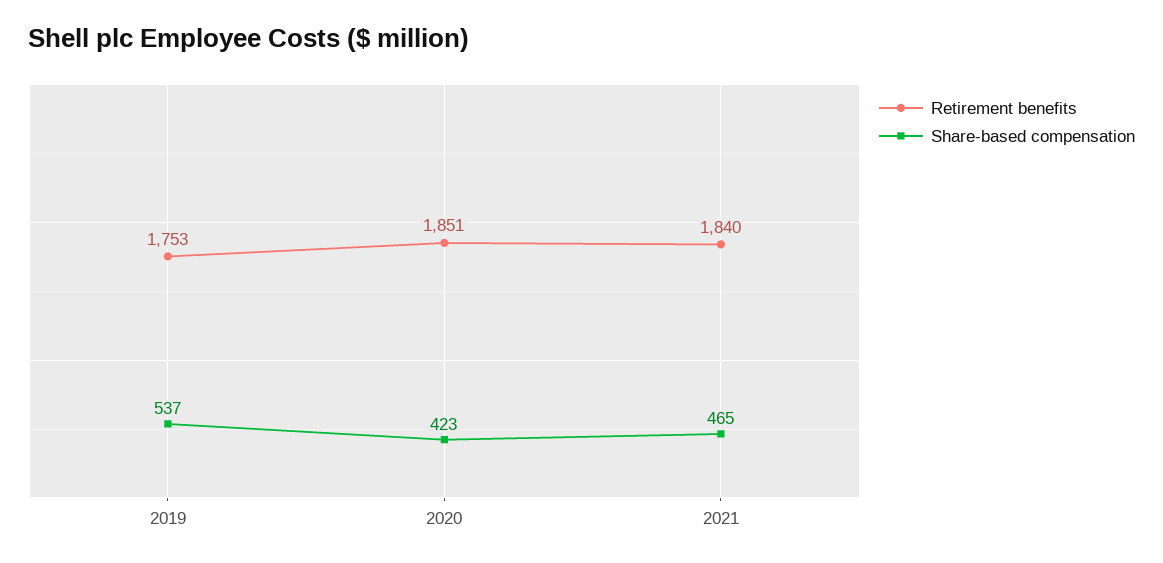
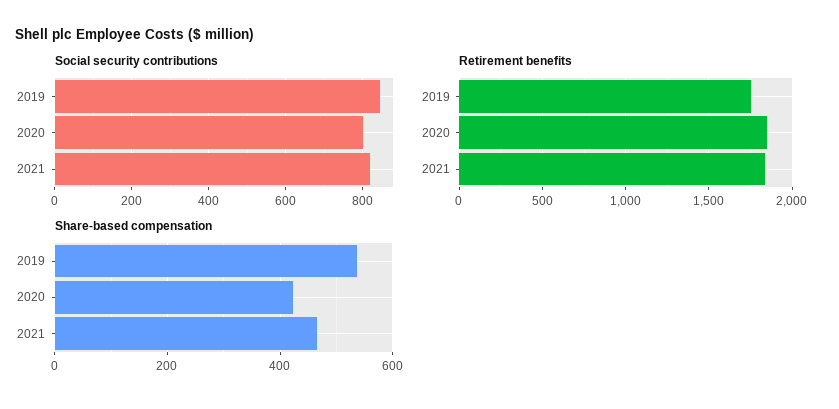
  {
    "Retirement benefits": {
      "2019": 1753,
      "2020": 1851,
      "2021": 1840
    },
    "Share-based compensation": {
      "2019": 537,
      "2020": 423,
      "2021": 465
-   }
+   },
+   "Social security contributions": {
+     "2019": 840,
+     "2020": 800,
+     "2021": 820
+   }
  }

